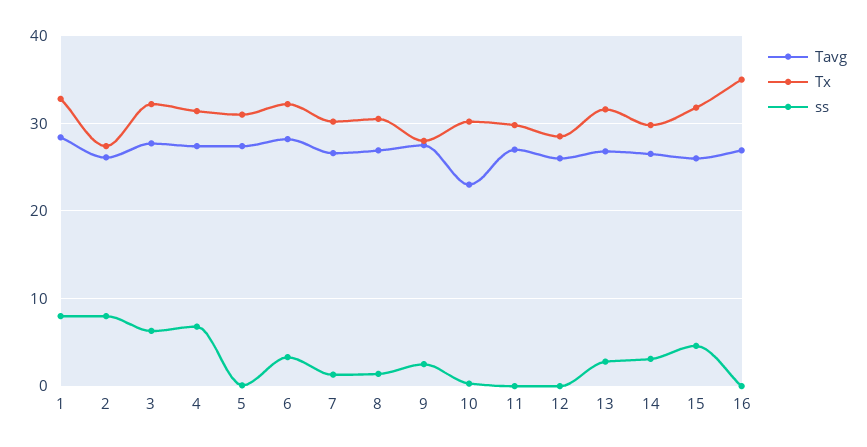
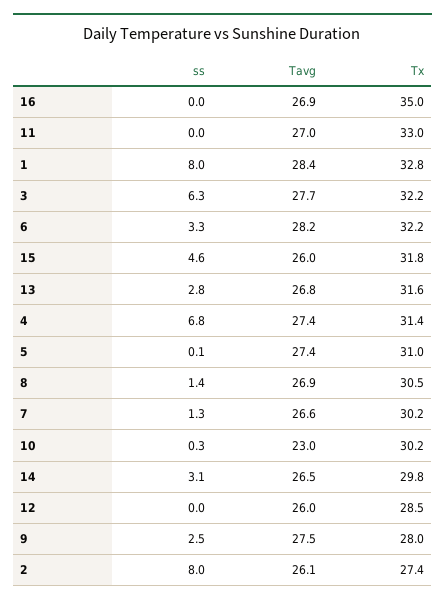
  {
    "Tavg": {
      "1": 28.4,
      "2": 26.1,
      "3": 27.7,
      "4": 27.4,
      "5": 27.4,
      "6": 28.2,
      "7": 26.6,
      "8": 26.9,
      "9": 27.5,
      "10": 23,
      "11": 27,
      "12": 26,
      "13": 26.8,
      "14": 26.5,
      "15": 26,
      "16": 26.9
    },
    "Tx": {
      "1": 32.8,
      "2": 27.4,
      "3": 32.2,
      "4": 31.4,
      "5": 31,
      "6": 32.2,
      "7": 30.2,
      "8": 30.5,
      "9": 28,
      "10": 30.2,
-     "11": 30,
+     "11": 33,
      "12": 28.5,
      "13": 31.6,
      "14": 29.8,
      "15": 31.8,
      "16": 35
    },
    "ss": {
      "1": 8,
      "2": 8,
      "3": 6.3,
      "4": 6.8,
      "5": 0.1,
      "6": 3.3,
      "7": 1.3,
      "8": 1.4,
      "9": 2.5,
      "10": 0.3,
      "11": 0,
      "12": 0,
      "13": 2.8,
      "14": 3.1,
      "15": 4.6,
      "16": 0
    }
  }

